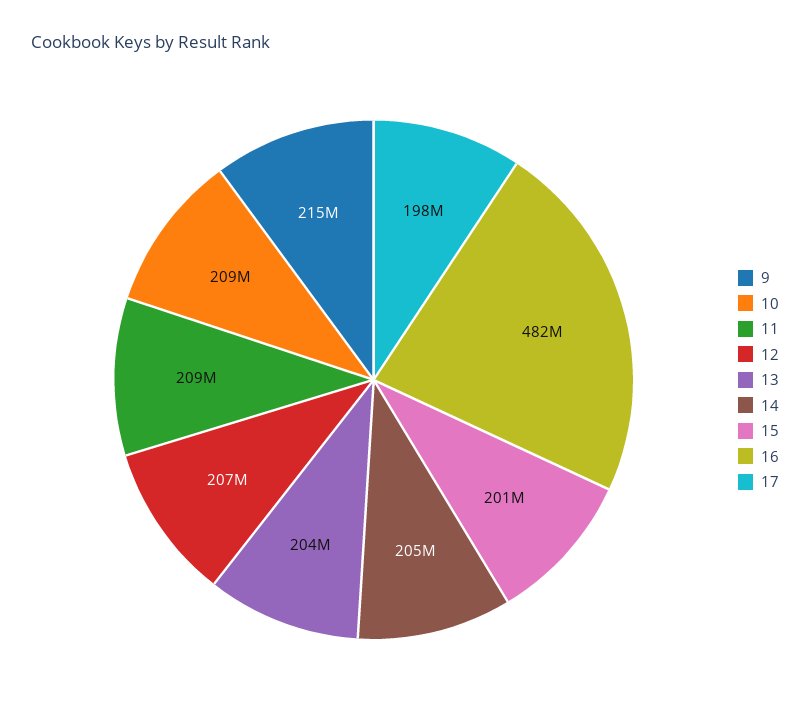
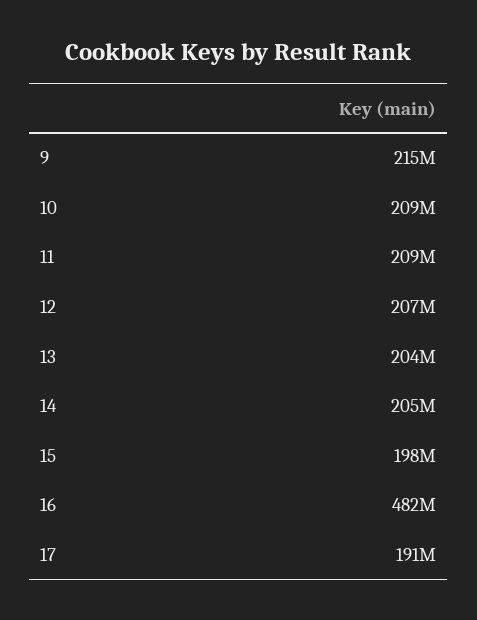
  {
    "9": 215000000,
    "10": 209000000,
    "11": 209000000,
    "12": 207000000,
    "13": 204000000,
    "14": 205000000,
-   "15": 201000000,
+   "15": 198000000,
    "16": 482000000,
-   "17": 198000000
+   "17": 191000000
  }

